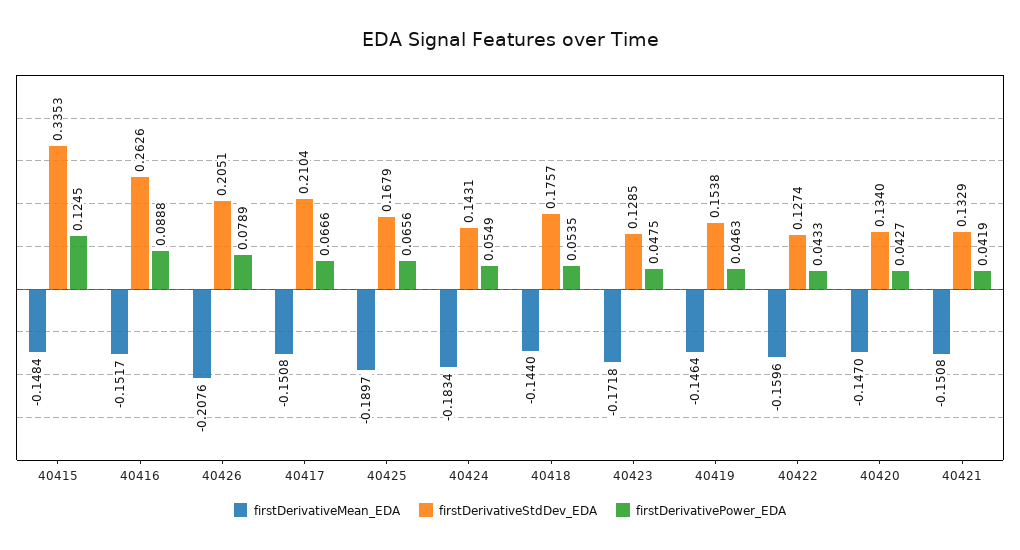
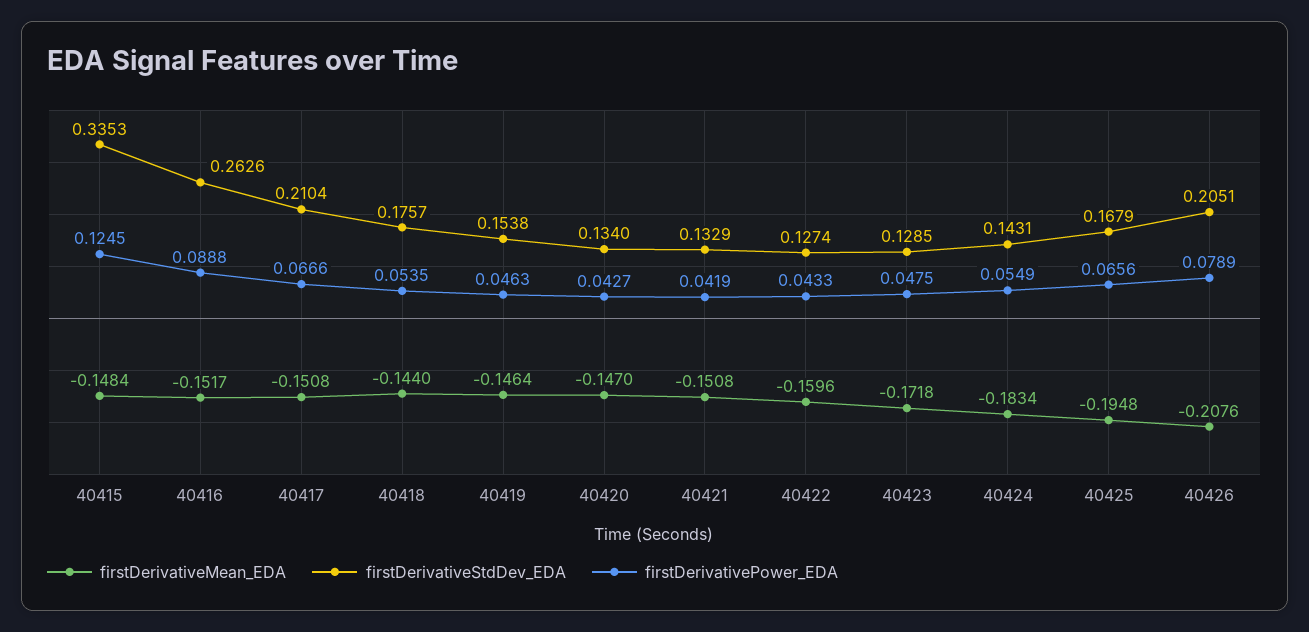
  {
    "firstDerivativeMean_EDA": {
      "40415": -0.1484,
      "40416": -0.1517,
      "40426": -0.2076,
      "40417": -0.1508,
-     "40425": -0.1897,
+     "40425": -0.1948,
      "40424": -0.1834,
      "40418": -0.144,
      "40423": -0.1718,
      "40419": -0.1464,
      "40422": -0.1596,
      "40420": -0.147,
      "40421": -0.1508
    },
    "firstDerivativeStdDev_EDA": {
      "40415": 0.3353,
      "40416": 0.2626,
      "40426": 0.2051,
      "40417": 0.2104,
      "40425": 0.1679,
      "40424": 0.1431,
      "40418": 0.1757,
      "40423": 0.1285,
      "40419": 0.1538,
      "40422": 0.1274,
      "40420": 0.134,
      "40421": 0.1329
    },
    "firstDerivativePower_EDA": {
      "40415": 0.1245,
      "40416": 0.0888,
      "40426": 0.0789,
      "40417": 0.0666,
      "40425": 0.0656,
      "40424": 0.0549,
      "40418": 0.0535,
      "40423": 0.0475,
      "40419": 0.0463,
      "40422": 0.0433,
      "40420": 0.0427,
      "40421": 0.0419
    }
  }

